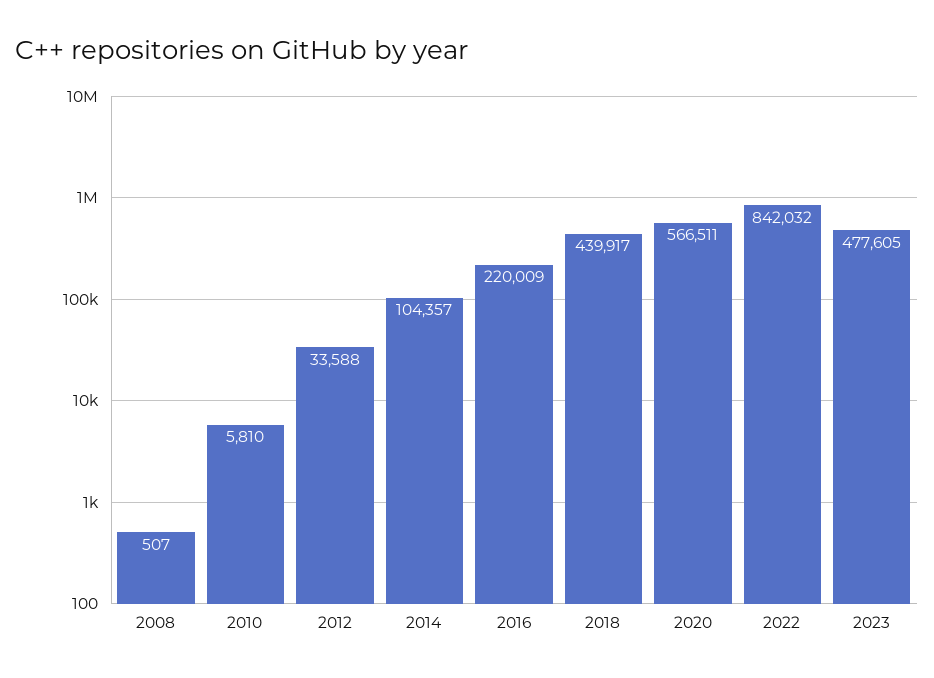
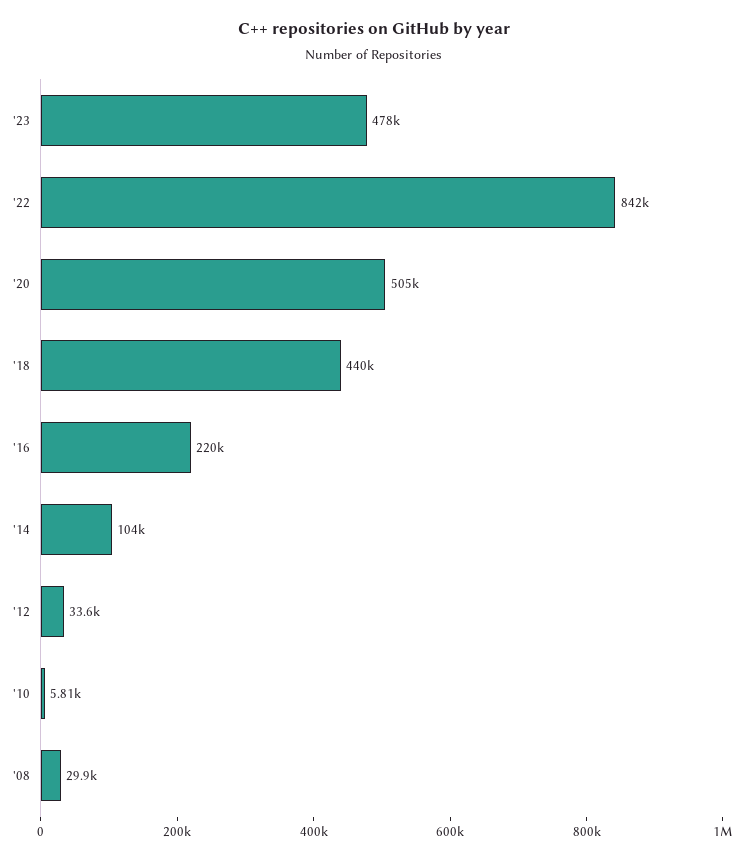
  {
-   "2008": 507,
+   "2008": 29900,
    "2010": 5810,
    "2012": 33588,
    "2014": 104357,
    "2016": 220009,
    "2018": 439917,
-   "2020": 566511,
+   "2020": 505000,
    "2022": 842032,
    "2023": 477605
  }

